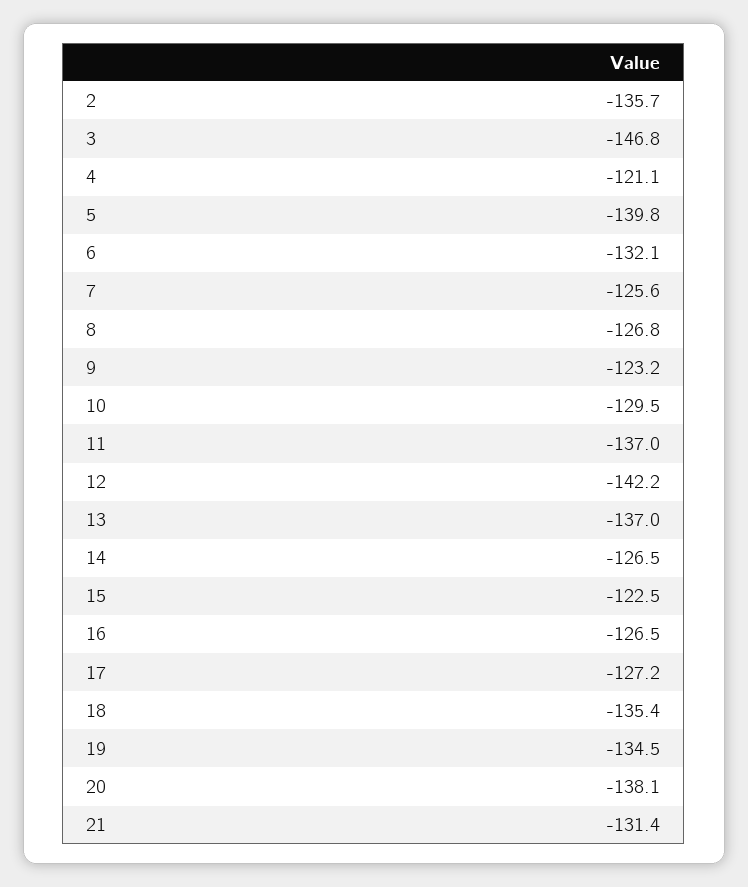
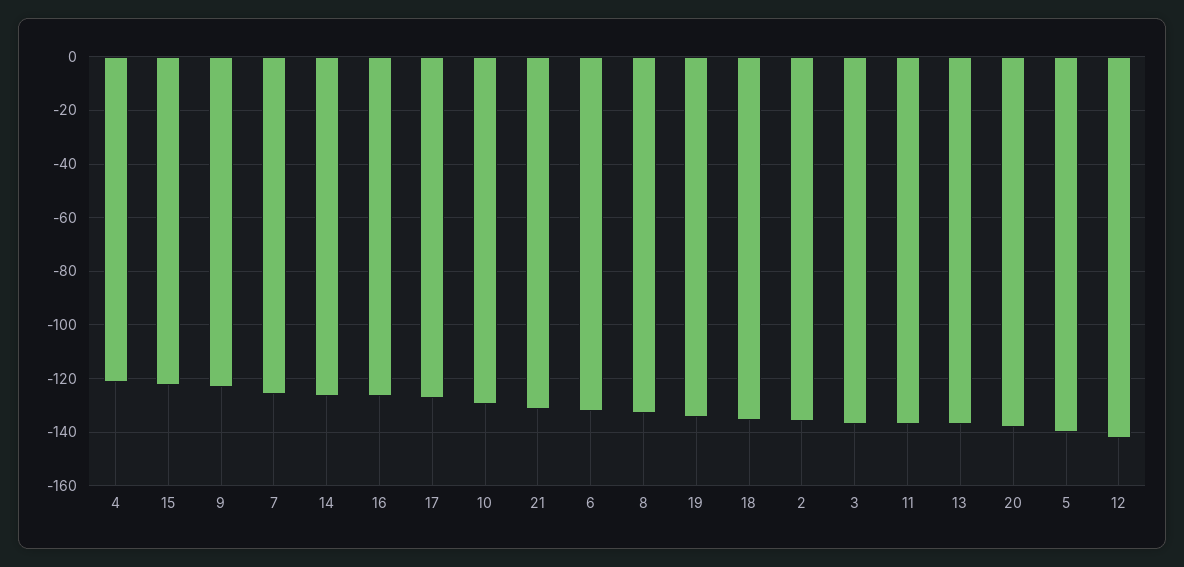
  {
    "2": -135.7,
-   "3": -146.8,
+   "3": -137.5,
    "4": -121.1,
    "5": -139.8,
    "6": -132.1,
    "7": -125.6,
-   "8": -126.8,
+   "8": -132.5,
    "9": -123.2,
    "10": -129.5,
    "11": -137,
    "12": -142.2,
    "13": -137,
    "14": -126.5,
    "15": -122.5,
    "16": -126.5,
    "17": -127.2,
    "18": -135.4,
    "19": -134.5,
    "20": -138.1,
    "21": -131.4
  }

